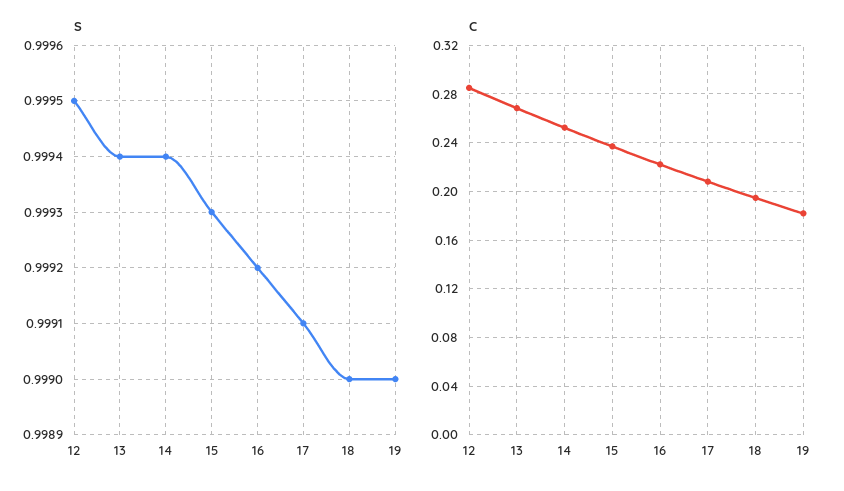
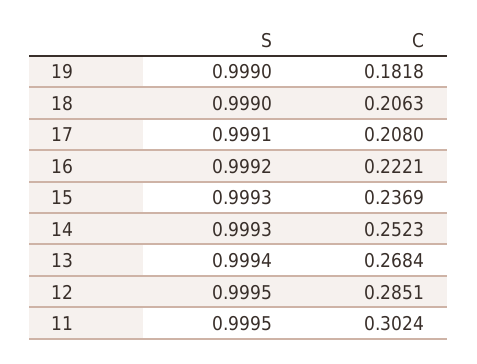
  {
    "S": {
      "12": 0.9995,
      "13": 0.9994,
-     "14": 0.9994,
+     "14": 0.9993,
      "15": 0.9993,
      "16": 0.9992,
      "17": 0.9991,
      "18": 0.999,
-     "19": 0.999
+     "19": 0.999,
+     "11": 0.9995
    },
    "C": {
      "12": 0.2851,
      "13": 0.2684,
      "14": 0.2523,
      "15": 0.2369,
      "16": 0.2221,
      "17": 0.208,
-     "18": 0.195,
+     "18": 0.2063,
-     "19": 0.1818
+     "19": 0.1818,
+     "11": 0.3024
    }
  }

